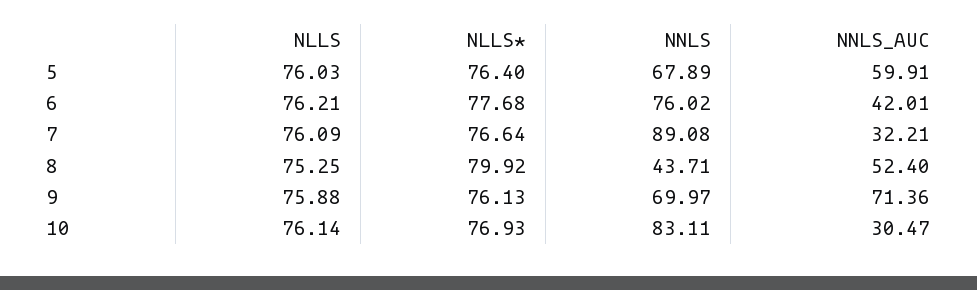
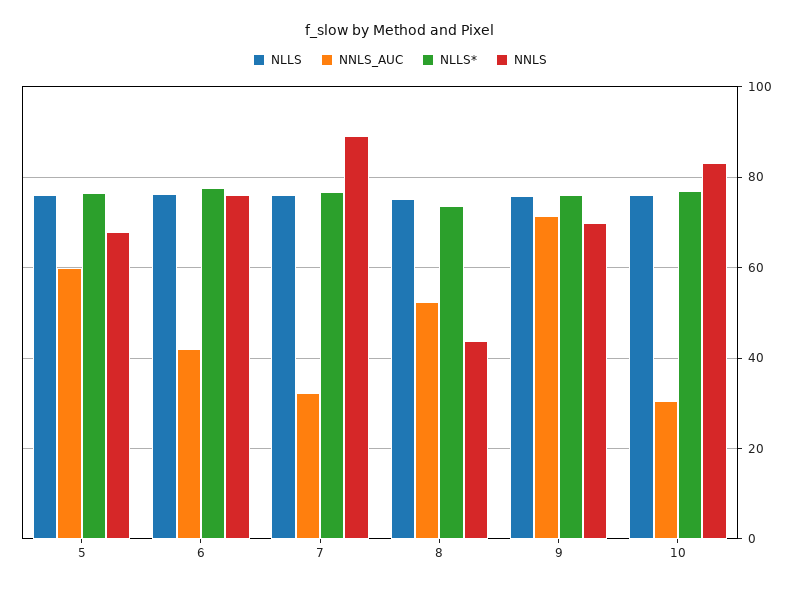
  {
    "NLLS": {
      "5": 76.03,
      "6": 76.21,
      "7": 76.09,
      "8": 75.25,
      "9": 75.88,
      "10": 76.14
    },
    "NLLS*": {
      "5": 76.4,
      "6": 77.68,
      "7": 76.64,
-     "8": 79.92,
+     "8": 74,
      "9": 76.13,
      "10": 76.93
    },
    "NNLS": {
      "5": 67.89,
      "6": 76.02,
      "7": 89.08,
      "8": 43.71,
      "9": 69.97,
      "10": 83.11
    },
    "NNLS_AUC": {
      "5": 59.91,
      "6": 42.01,
      "7": 32.21,
      "8": 52.4,
      "9": 71.36,
      "10": 30.47
    }
  }

